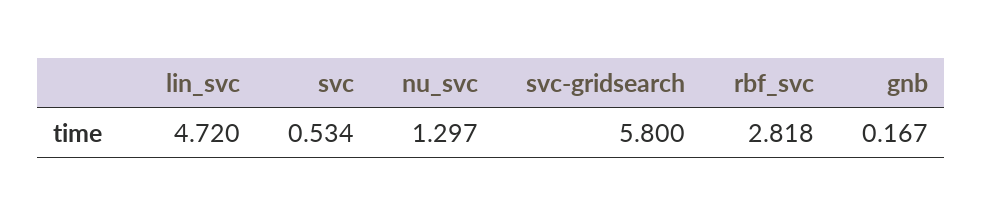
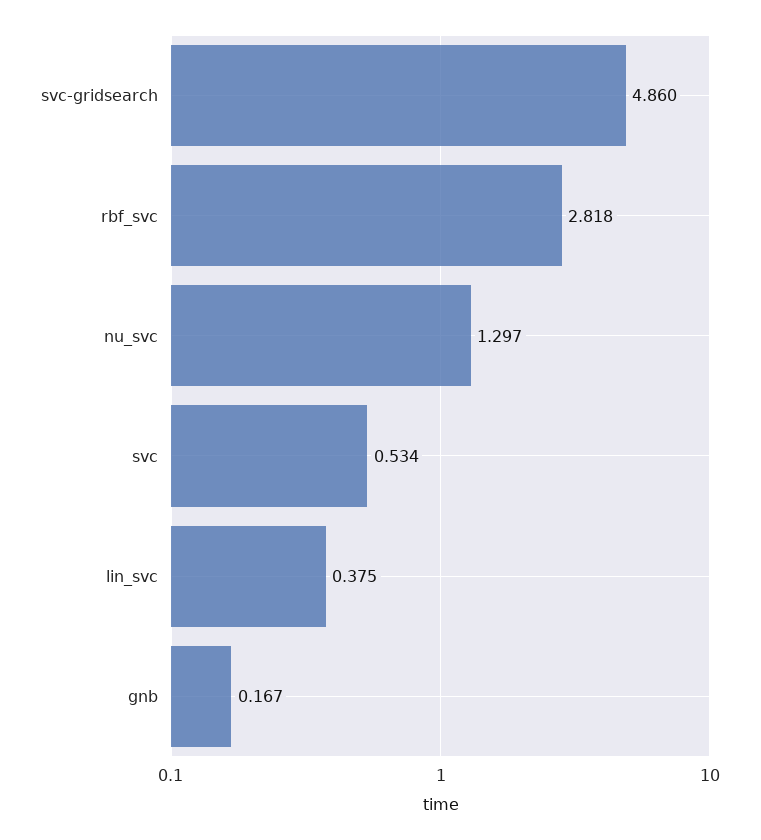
  {
-   "lin_svc": 4.72,
+   "lin_svc": 0.375,
    "svc": 0.534,
    "nu_svc": 1.297,
-   "svc-gridsearch": 5.8,
+   "svc-gridsearch": 4.86,
    "rbf_svc": 2.818,
    "gnb": 0.167
  }

